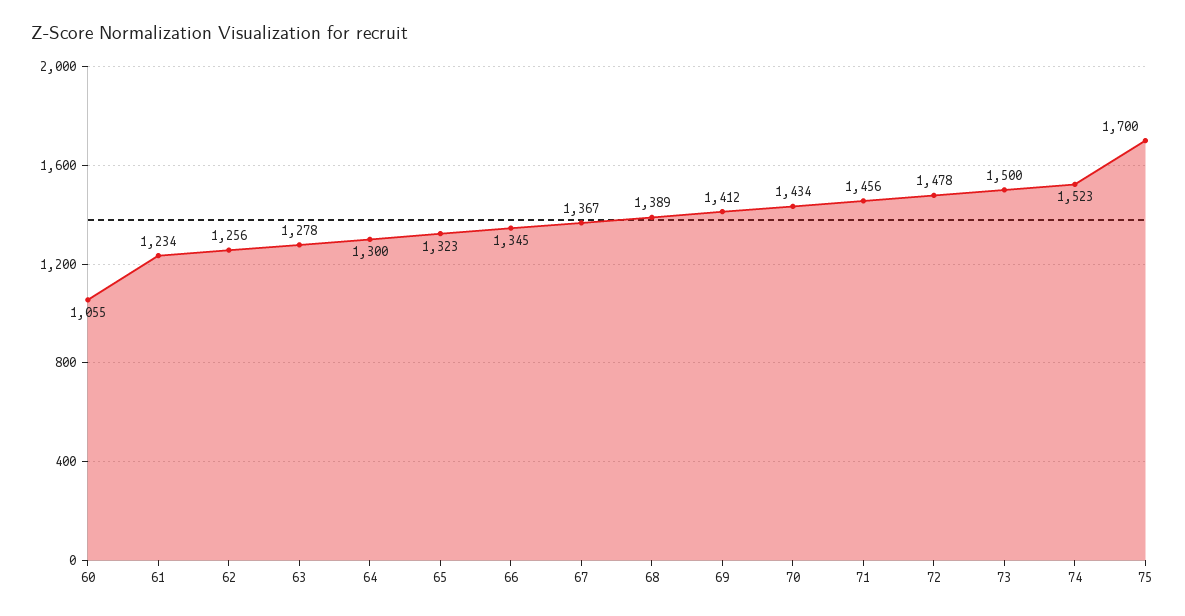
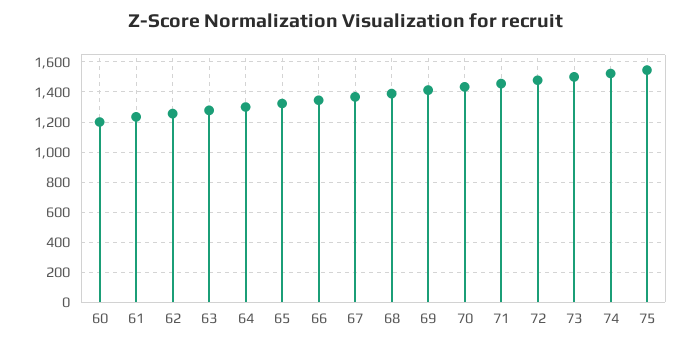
  {
-   "60": 1055,
+   "60": 1200,
    "61": 1234,
    "62": 1256,
    "63": 1278,
    "64": 1300,
    "65": 1323,
    "66": 1345,
    "67": 1367,
    "68": 1389,
    "69": 1412,
    "70": 1434,
    "71": 1456,
    "72": 1478,
    "73": 1500,
    "74": 1523,
-   "75": 1700
+   "75": 1550
  }

